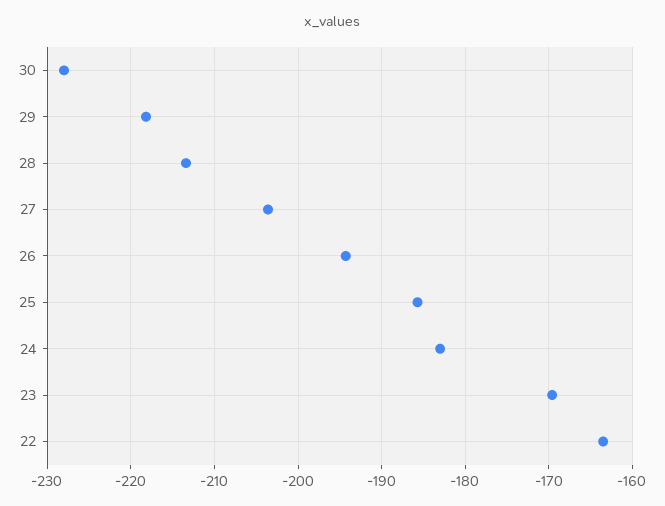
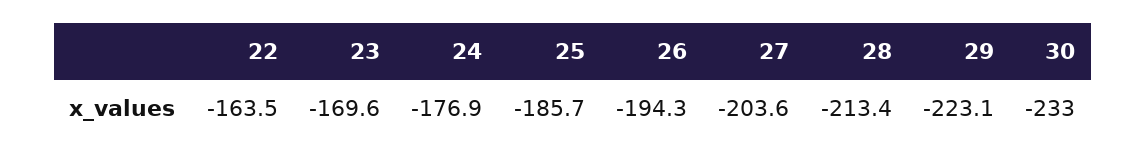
  {
-   "30": -228,
+   "30": -233,
-   "29": -218,
+   "29": -223.1,
    "28": -213.4,
    "27": -203.6,
    "26": -194.3,
    "25": -185.7,
-   "24": -183,
+   "24": -176.9,
    "23": -169.6,
    "22": -163.5
  }

